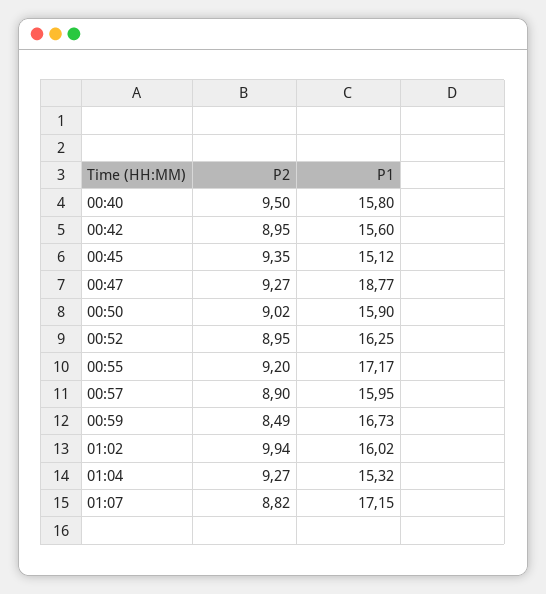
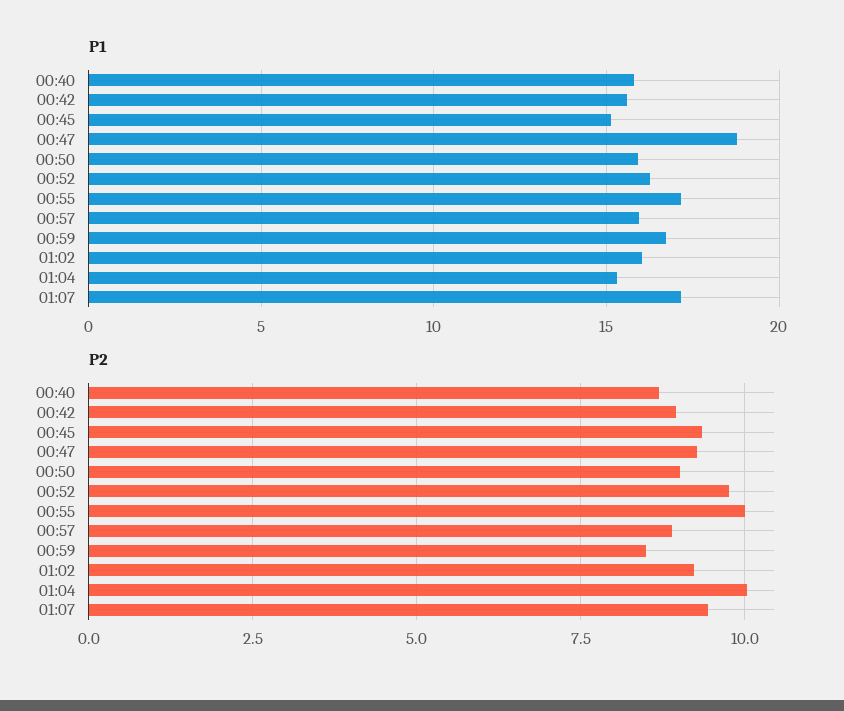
  {
    "P2": {
-     "00:40": 9.5,
+     "00:40": 8.75,
      "00:42": 8.95,
      "00:45": 9.35,
      "00:47": 9.27,
      "00:50": 9.02,
-     "00:52": 8.95,
+     "00:52": 9.75,
-     "00:55": 9.2,
+     "00:55": 10,
      "00:57": 8.9,
      "00:59": 8.49,
-     "01:02": 9.94,
+     "01:02": 9.25,
-     "01:04": 9.27,
+     "01:04": 10,
-     "01:07": 8.82
+     "01:07": 9.5
    },
    "P1": {
      "00:40": 15.8,
      "00:42": 15.6,
      "00:45": 15.12,
      "00:47": 18.77,
      "00:50": 15.9,
      "00:52": 16.25,
      "00:55": 17.17,
      "00:57": 15.95,
      "00:59": 16.73,
      "01:02": 16.02,
      "01:04": 15.32,
      "01:07": 17.15
    }
  }

